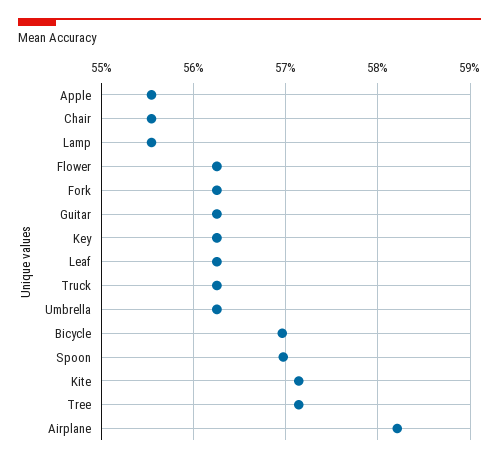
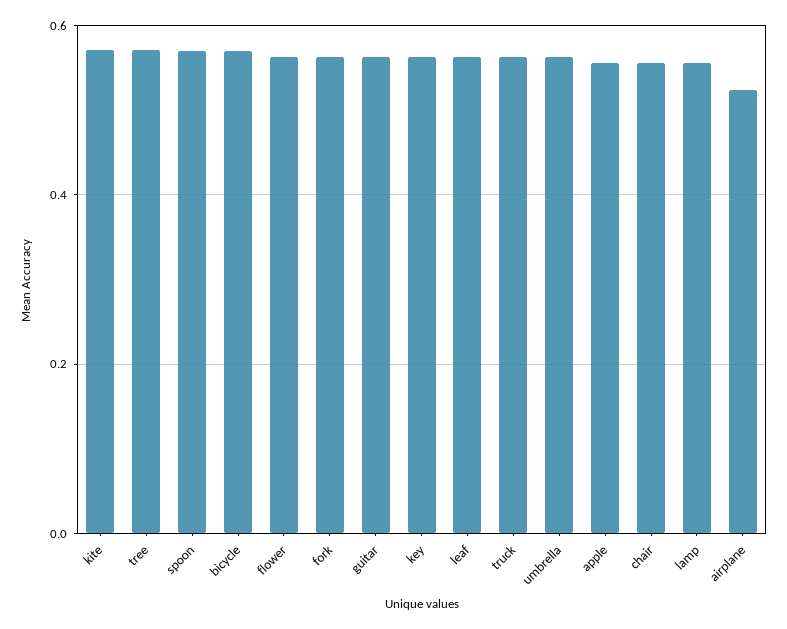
  {
    "Apple": 0.555,
    "Chair": 0.555,
    "Lamp": 0.555,
    "Flower": 0.563,
    "Fork": 0.563,
    "Guitar": 0.563,
    "Key": 0.563,
    "Leaf": 0.563,
    "Truck": 0.563,
    "Umbrella": 0.563,
    "Bicycle": 0.57,
    "Spoon": 0.57,
    "Kite": 0.571,
    "Tree": 0.571,
-   "Airplane": 0.582
+   "Airplane": 0.52
  }

